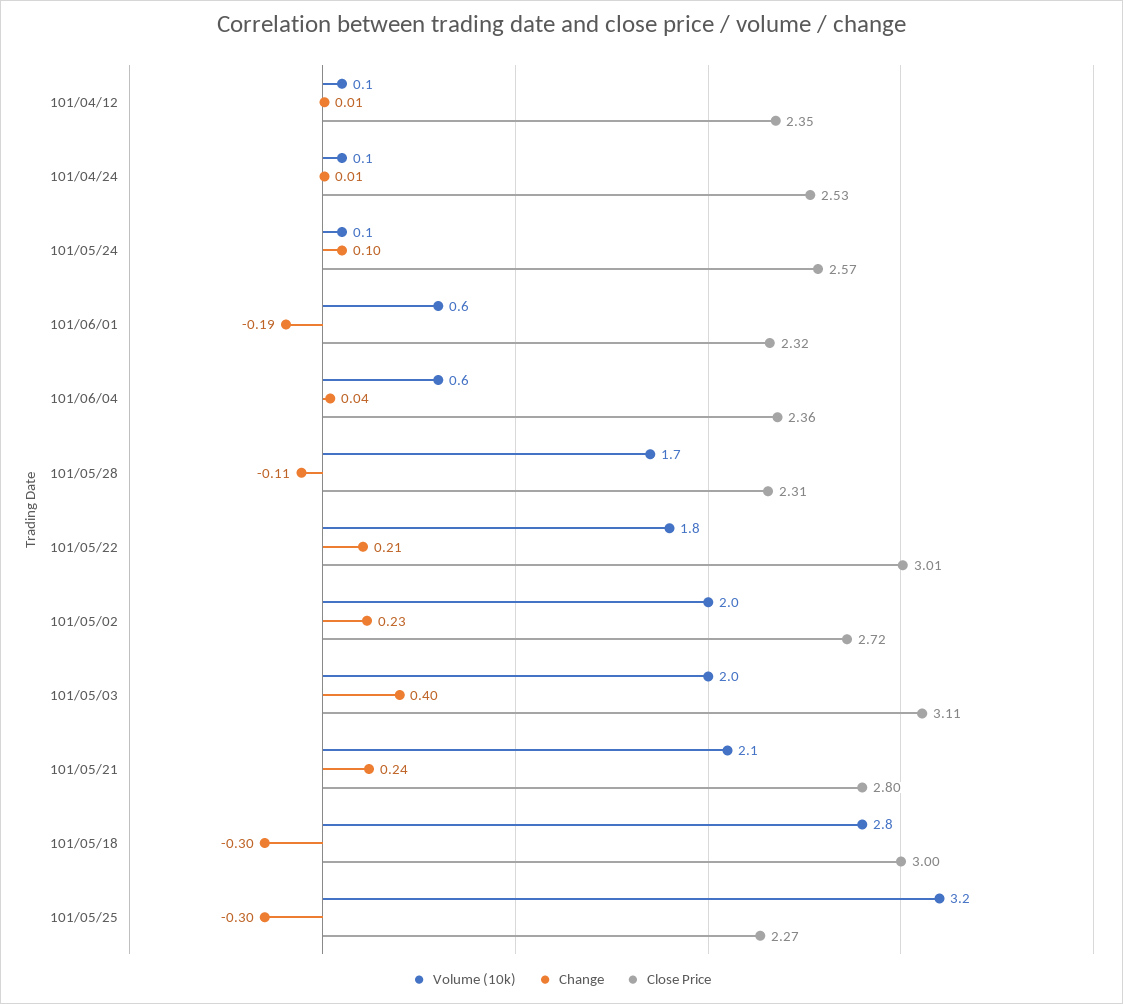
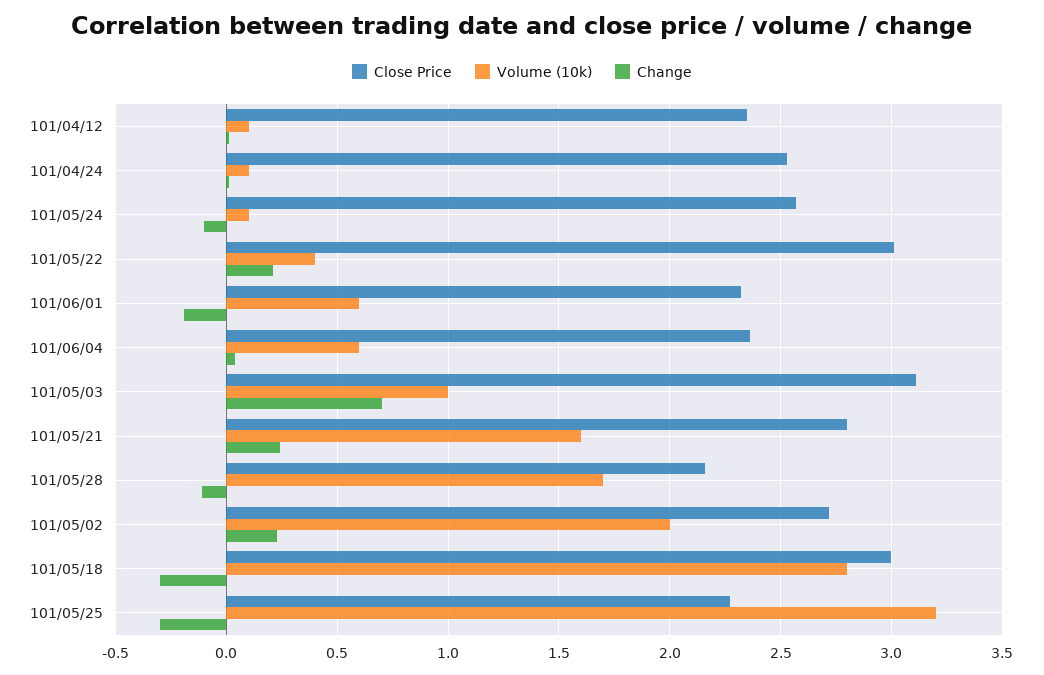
  {
    "Volume (10k)": {
      "101/04/12": 0.1,
      "101/04/24": 0.1,
      "101/05/24": 0.1,
      "101/06/01": 0.6,
      "101/06/04": 0.6,
      "101/05/28": 1.7,
-     "101/05/22": 1.8,
+     "101/05/22": 0.4,
      "101/05/02": 2,
-     "101/05/03": 2,
+     "101/05/03": 1,
-     "101/05/21": 2.1,
+     "101/05/21": 1.6,
      "101/05/18": 2.8,
      "101/05/25": 3.2
    },
    "Change": {
      "101/04/12": 0.01,
      "101/04/24": 0.01,
-     "101/05/24": 0.1,
+     "101/05/24": -0.1,
      "101/06/01": -0.19,
      "101/06/04": 0.04,
      "101/05/28": -0.11,
      "101/05/22": 0.21,
      "101/05/02": 0.23,
-     "101/05/03": 0.4,
+     "101/05/03": 0.7,
      "101/05/21": 0.24,
      "101/05/18": -0.3,
      "101/05/25": -0.3
    },
    "Close Price": {
      "101/04/12": 2.35,
      "101/04/24": 2.53,
      "101/05/24": 2.57,
      "101/06/01": 2.32,
      "101/06/04": 2.36,
-     "101/05/28": 2.31,
+     "101/05/28": 2.15,
      "101/05/22": 3.01,
      "101/05/02": 2.72,
      "101/05/03": 3.11,
      "101/05/21": 2.8,
      "101/05/18": 3,
      "101/05/25": 2.27
    }
  }

